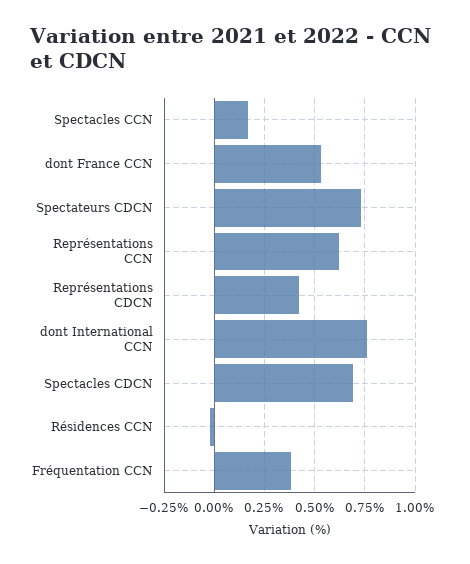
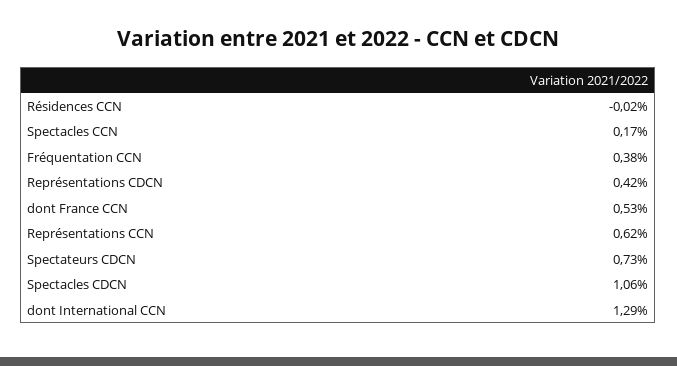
  {
    "Spectacles CCN": 0.17,
    "dont France CCN": 0.53,
    "Spectateurs CDCN": 0.73,
    "Représentations CCN": 0.62,
    "Représentations CDCN": 0.42,
-   "dont International CCN": 0.75,
+   "dont International CCN": 1.29,
-   "Spectacles CDCN": 0.7,
+   "Spectacles CDCN": 1.06,
    "Résidences CCN": -0.02,
    "Fréquentation CCN": 0.38
  }

